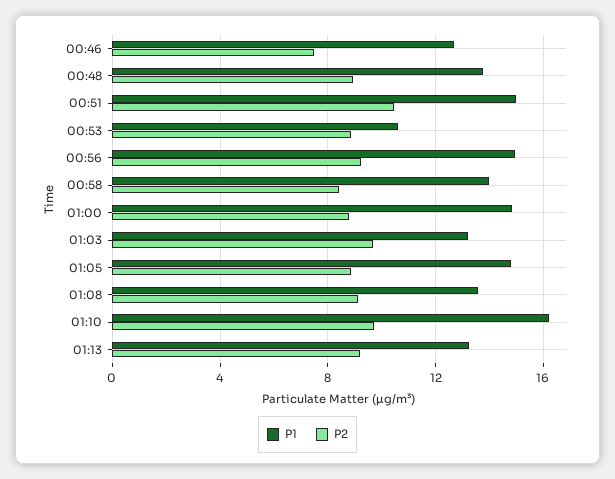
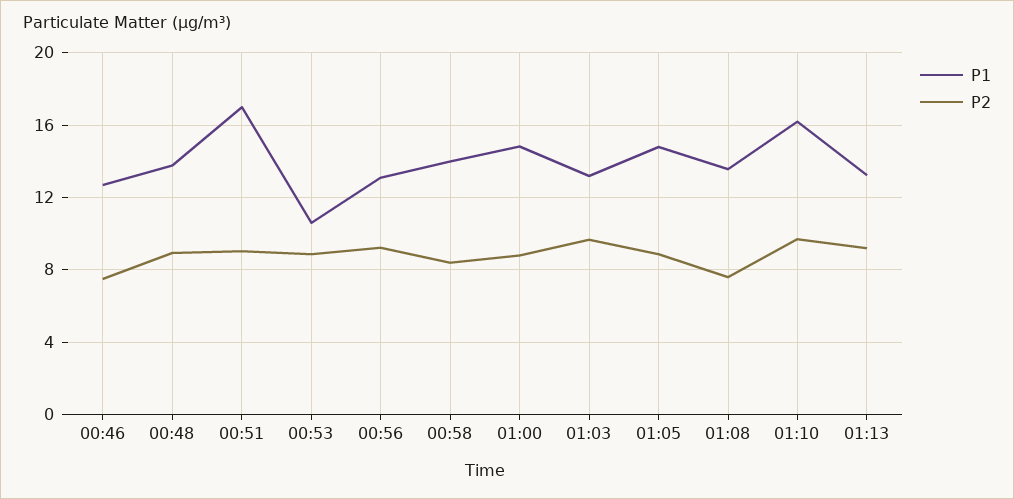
  {
    "P1": {
      "00:46": 12.5,
      "00:48": 14,
-     "00:51": 15,
+     "00:51": 17,
      "00:53": 10.5,
-     "00:56": 15,
+     "00:56": 13,
      "00:58": 14,
      "01:00": 15,
      "01:03": 13,
      "01:05": 15,
      "01:08": 13.5,
      "01:10": 16,
      "01:13": 13
    },
    "P2": {
      "00:46": 7.5,
      "00:48": 9,
-     "00:51": 10.5,
+     "00:51": 9,
      "00:53": 9,
      "00:56": 9,
      "00:58": 8.5,
      "01:00": 9,
      "01:03": 9.5,
      "01:05": 9,
-     "01:08": 9,
+     "01:08": 7.5,
      "01:10": 9.5,
      "01:13": 9
    }
  }

